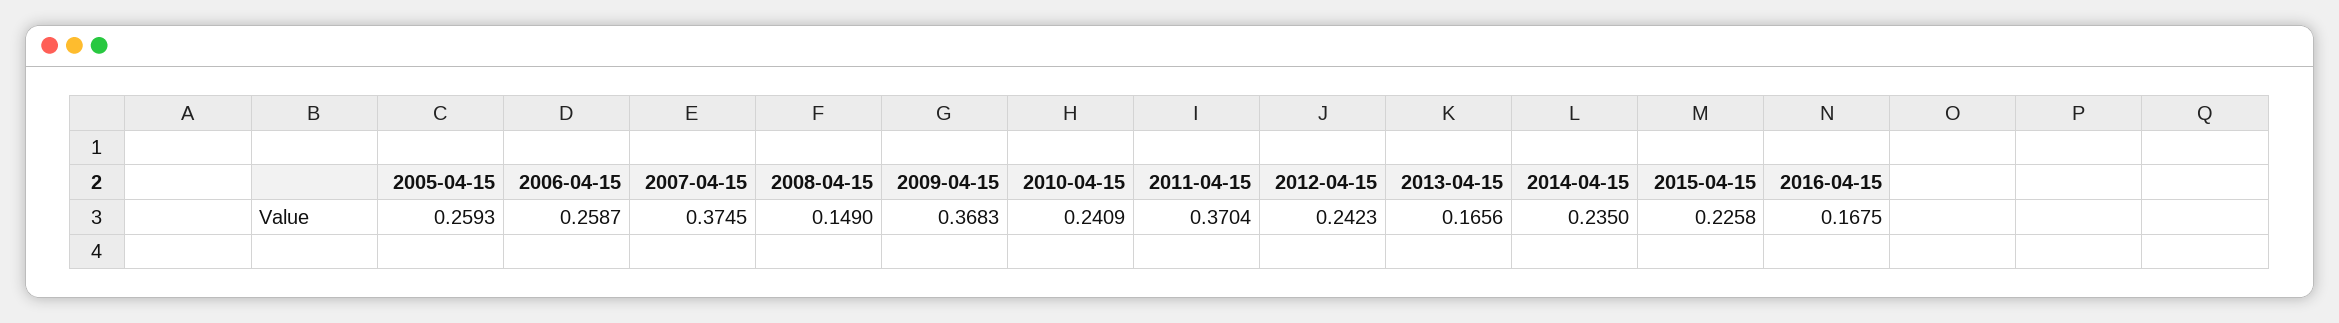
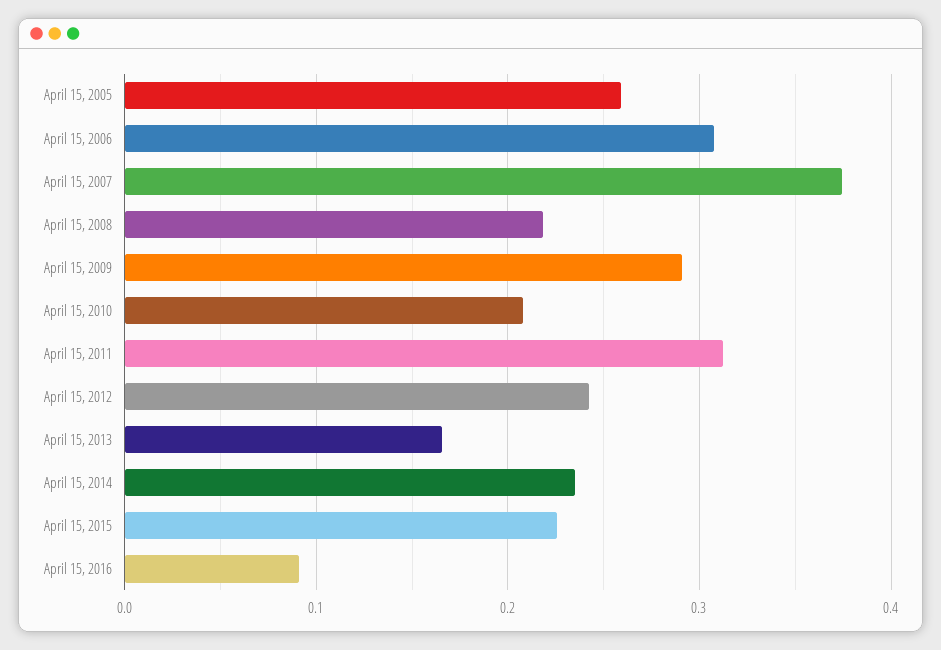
  {
    "2005-04-15": 0.2593,
-   "2006-04-15": 0.2587,
+   "2006-04-15": 0.31,
    "2007-04-15": 0.3745,
-   "2008-04-15": 0.149,
+   "2008-04-15": 0.22,
-   "2009-04-15": 0.3683,
+   "2009-04-15": 0.29,
-   "2010-04-15": 0.2409,
+   "2010-04-15": 0.21,
-   "2011-04-15": 0.3704,
+   "2011-04-15": 0.31,
    "2012-04-15": 0.2423,
    "2013-04-15": 0.1656,
    "2014-04-15": 0.235,
    "2015-04-15": 0.2258,
-   "2016-04-15": 0.1675
+   "2016-04-15": 0.09
  }

